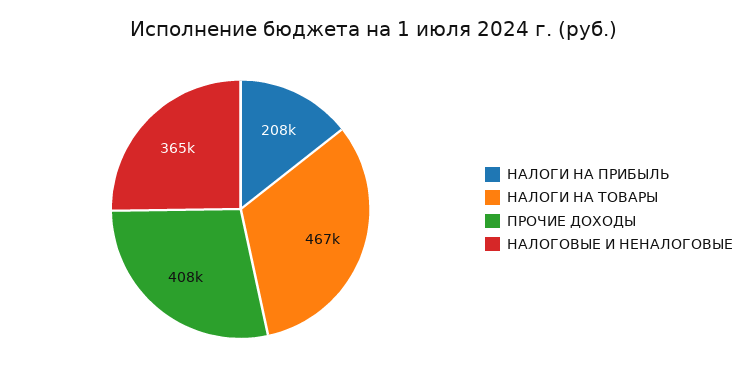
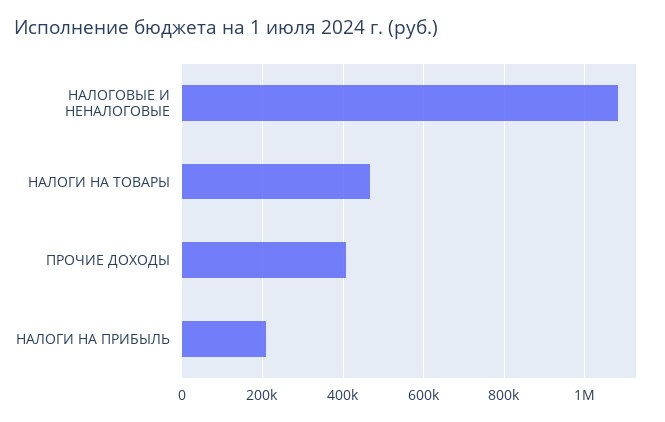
  {
    "НАЛОГИ НА ПРИБЫЛЬ": 208000,
    "НАЛОГИ НА ТОВАРЫ": 467000,
    "ПРОЧИЕ ДОХОДЫ": 408000,
-   "НАЛОГОВЫЕ И НЕНАЛОГОВЫЕ": 365000
+   "НАЛОГОВЫЕ И НЕНАЛОГОВЫЕ": 1080000
  }

